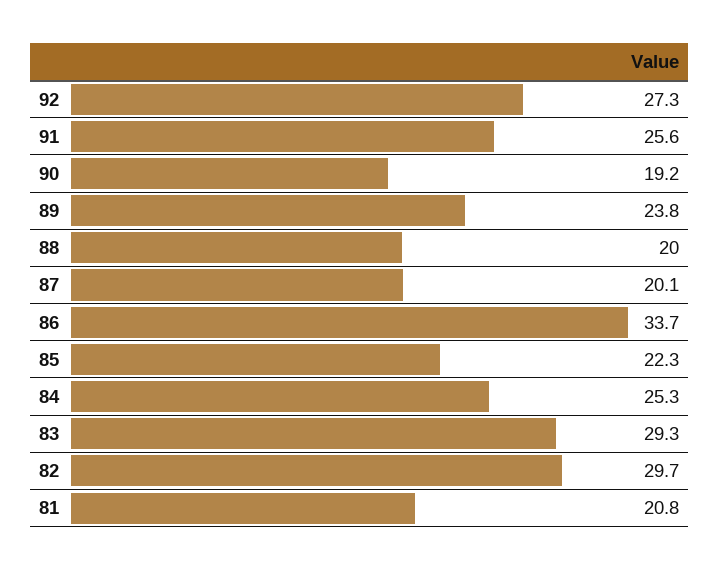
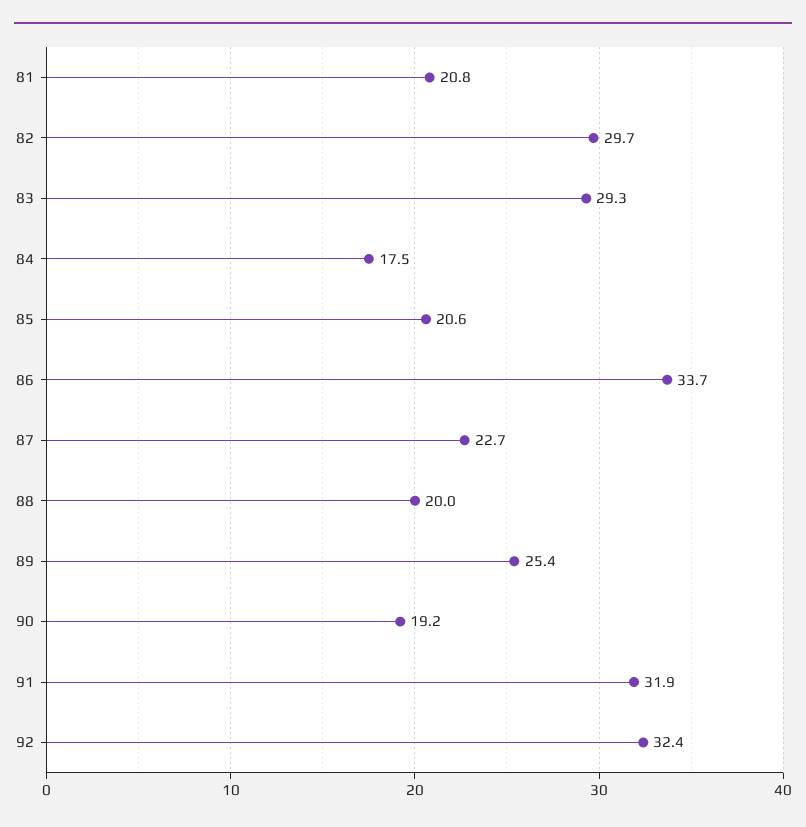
  {
-   "92": 27.3,
+   "92": 32.4,
-   "91": 25.6,
+   "91": 31.9,
    "90": 19.2,
-   "89": 23.8,
+   "89": 25.4,
    "88": 20,
-   "87": 20.1,
+   "87": 22.7,
    "86": 33.7,
-   "85": 22.3,
+   "85": 20.6,
-   "84": 25.3,
+   "84": 17.5,
    "83": 29.3,
    "82": 29.7,
    "81": 20.8
  }

